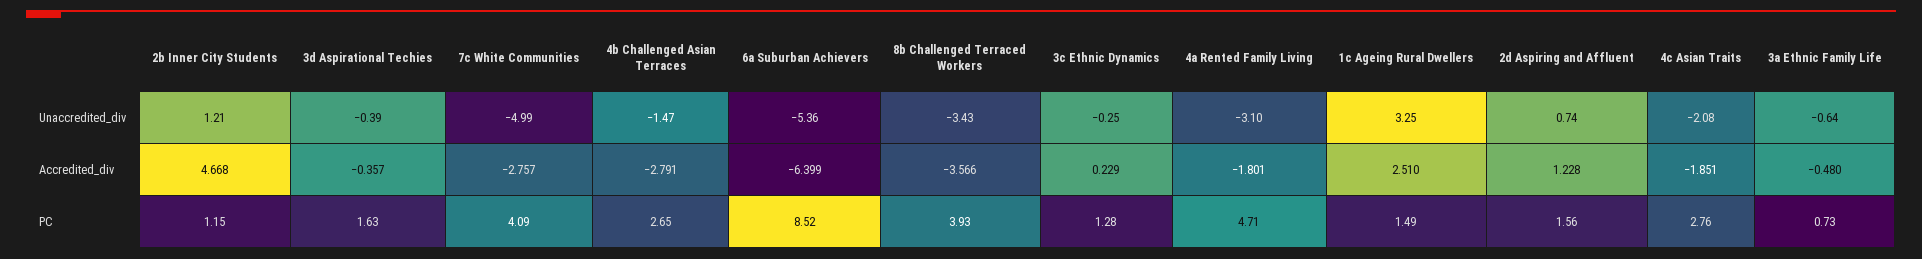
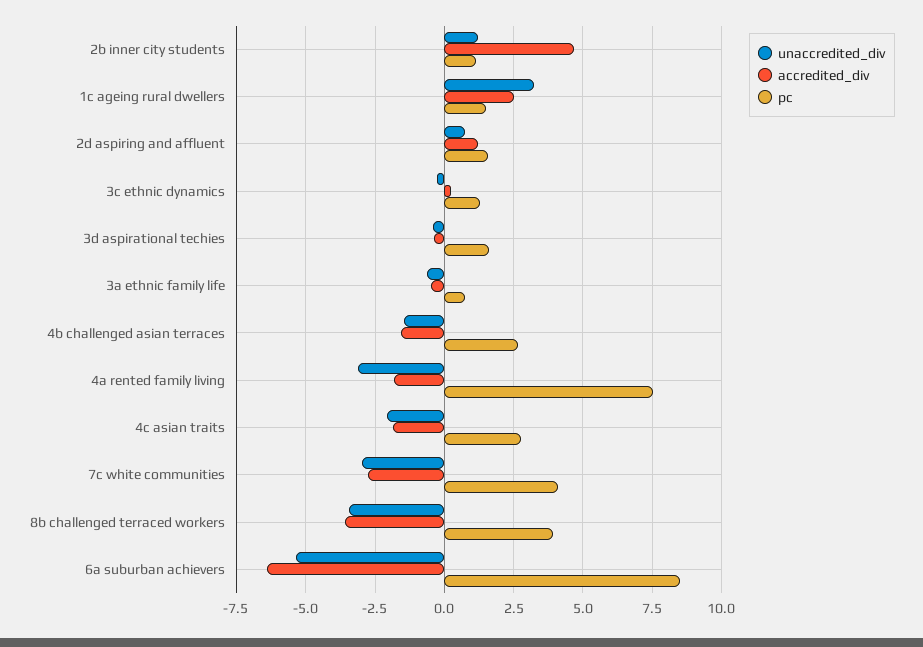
  {
    "Unaccredited_div": {
      "2b Inner City Students": 1.21,
      "3d Aspirational Techies": -0.39,
-     "7c White Communities": -4.99,
+     "7c White Communities": -3,
      "4b Challenged Asian Terraces": -1.47,
      "6a Suburban Achievers": -5.36,
      "8b Challenged Terraced Workers": -3.43,
      "3c Ethnic Dynamics": -0.25,
      "4a Rented Family Living": -3.1,
      "1c Ageing Rural Dwellers": 3.25,
      "2d Aspiring and Affluent": 0.74,
      "4c Asian Traits": -2.08,
      "3a Ethnic Family Life": -0.64
    },
    "Accredited_div": {
      "2b Inner City Students": 4.668,
      "3d Aspirational Techies": -0.357,
      "7c White Communities": -2.757,
-     "4b Challenged Asian Terraces": -2.791,
+     "4b Challenged Asian Terraces": -1.5,
      "6a Suburban Achievers": -6.399,
      "8b Challenged Terraced Workers": -3.566,
      "3c Ethnic Dynamics": 0.229,
      "4a Rented Family Living": -1.801,
      "1c Ageing Rural Dwellers": 2.51,
      "2d Aspiring and Affluent": 1.228,
      "4c Asian Traits": -1.851,
      "3a Ethnic Family Life": -0.48
    },
    "PC": {
      "2b Inner City Students": 1.15,
      "3d Aspirational Techies": 1.63,
      "7c White Communities": 4.09,
      "4b Challenged Asian Terraces": 2.65,
      "6a Suburban Achievers": 8.52,
      "8b Challenged Terraced Workers": 3.93,
      "3c Ethnic Dynamics": 1.28,
-     "4a Rented Family Living": 4.71,
+     "4a Rented Family Living": 7.5,
      "1c Ageing Rural Dwellers": 1.49,
      "2d Aspiring and Affluent": 1.56,
      "4c Asian Traits": 2.76,
      "3a Ethnic Family Life": 0.73
    }
  }

